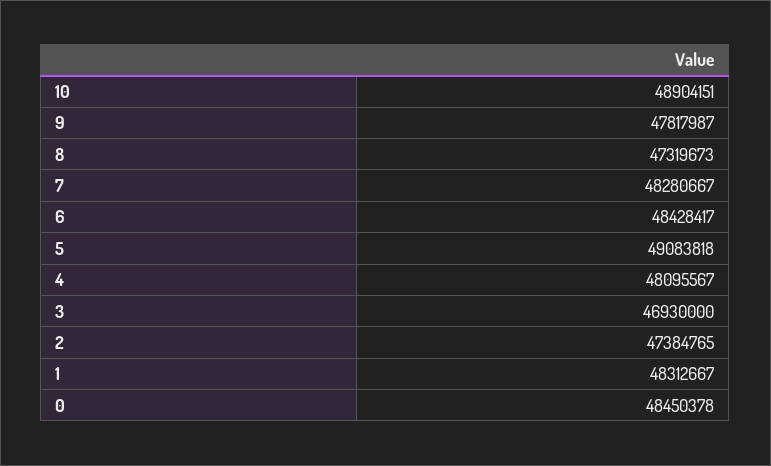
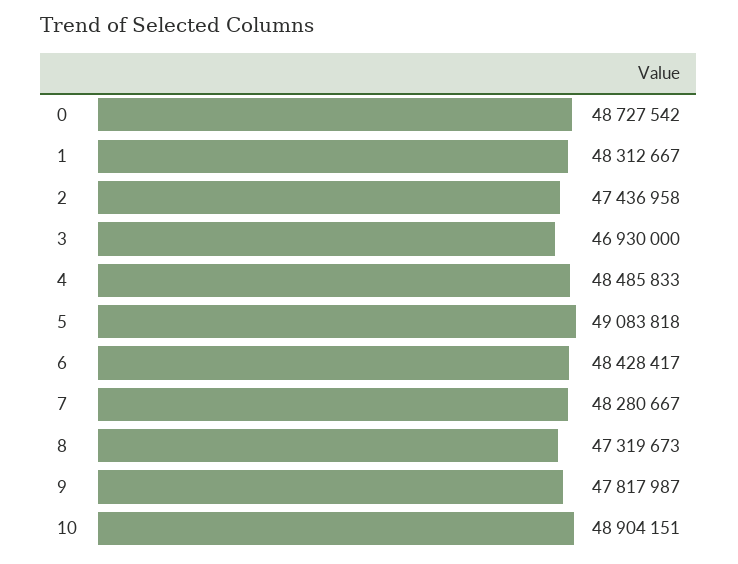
  {
    "10": 48904151,
    "9": 47817987,
    "8": 47319673,
    "7": 48280667,
    "6": 48428417,
    "5": 49083818,
-   "4": 48095567,
+   "4": 48485833,
    "3": 46930000,
-   "2": 47384765,
+   "2": 47436958,
    "1": 48312667,
-   "0": 48450378
+   "0": 48727542
  }

